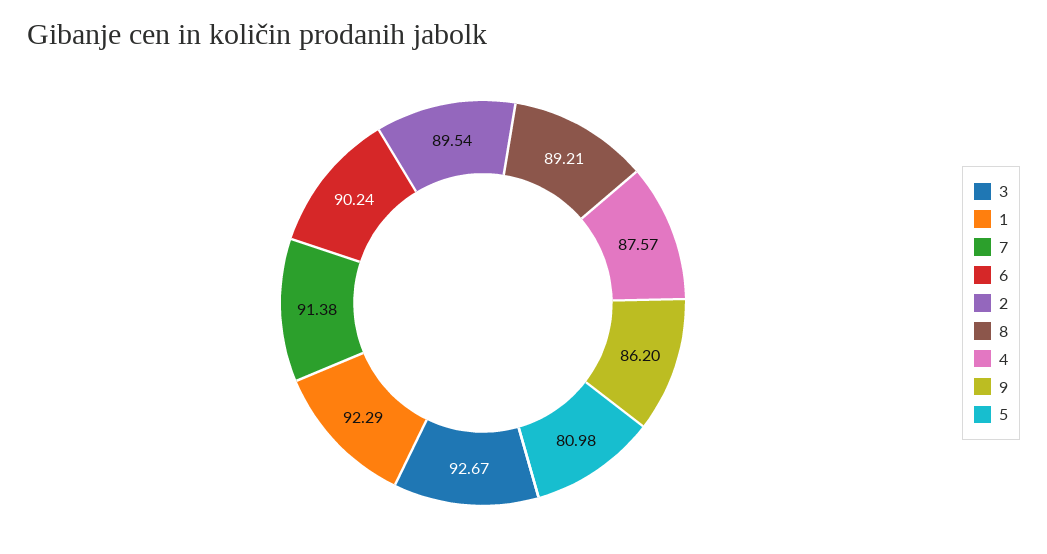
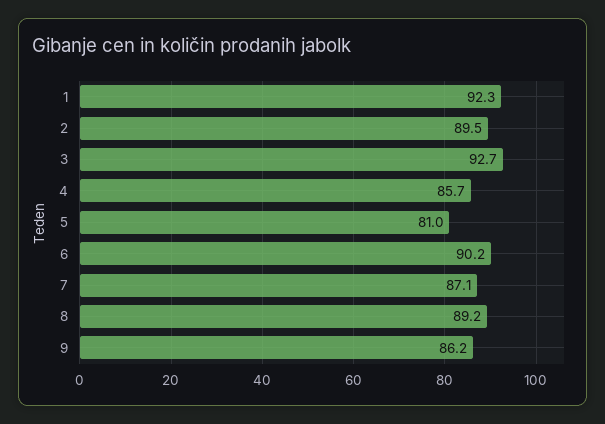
  {
    "3": 92.67,
    "1": 92.29,
-   "7": 91.38,
+   "7": 87.1,
    "6": 90.24,
    "2": 89.54,
    "8": 89.21,
-   "4": 87.57,
+   "4": 85.7,
    "9": 86.2,
    "5": 80.98
  }

